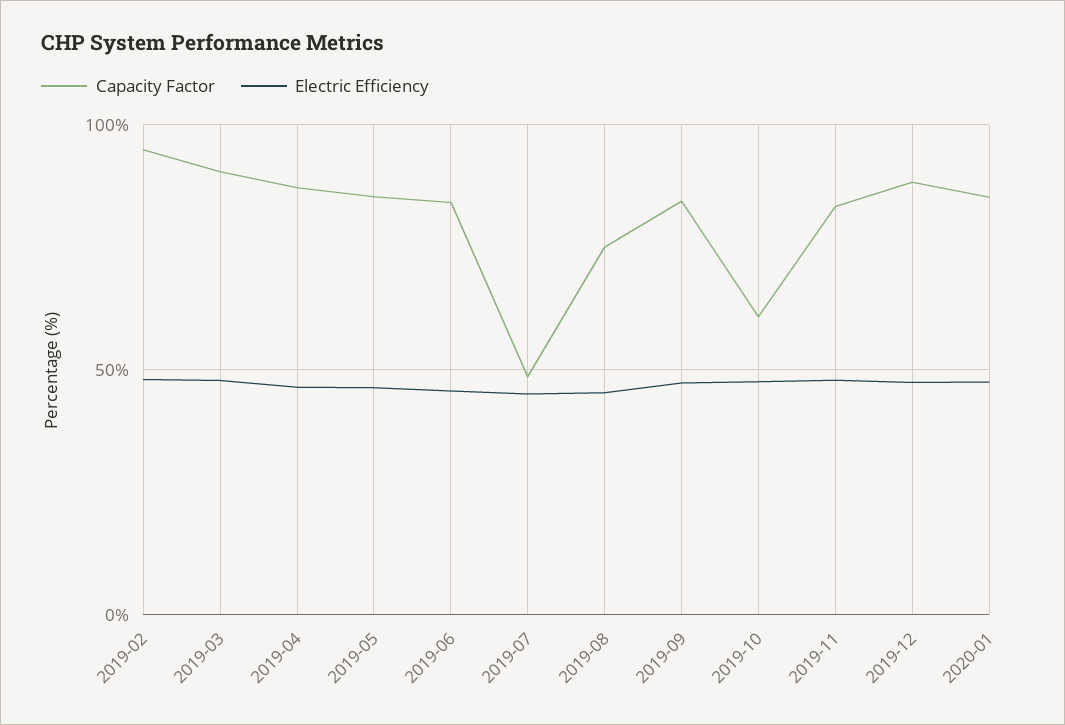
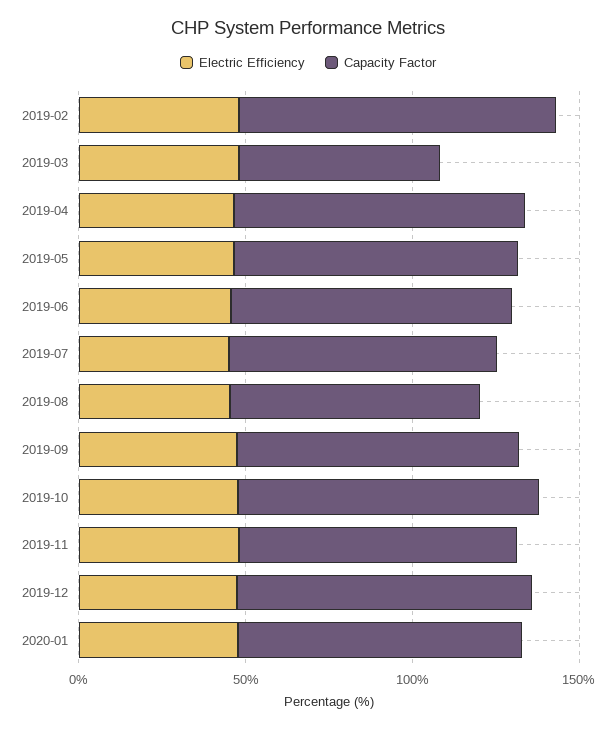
  {
    "Capacity Factor": {
      "2019-02": 95,
-     "2019-03": 90,
+     "2019-03": 60,
      "2019-04": 85,
      "2019-05": 85,
      "2019-06": 85,
-     "2019-07": 50,
+     "2019-07": 80,
      "2019-08": 75,
      "2019-09": 85,
-     "2019-10": 60,
+     "2019-10": 90,
      "2019-11": 85,
      "2019-12": 90,
      "2020-01": 85
    },
    "Electric Efficiency": {
      "2019-02": 50,
      "2019-03": 50,
      "2019-04": 45,
      "2019-05": 45,
      "2019-06": 45,
      "2019-07": 45,
      "2019-08": 45,
      "2019-09": 45,
      "2019-10": 50,
      "2019-11": 50,
      "2019-12": 45,
      "2020-01": 50
    }
  }

